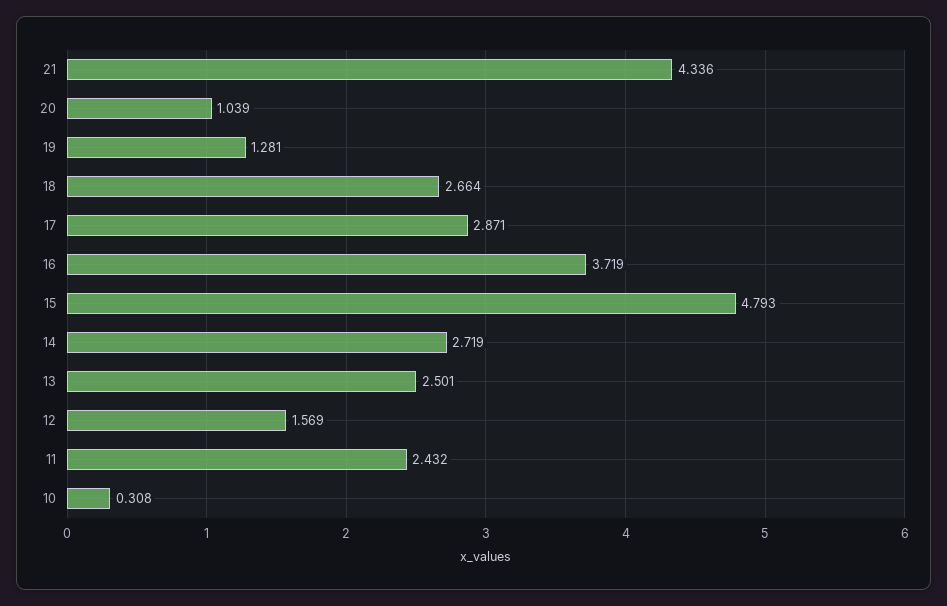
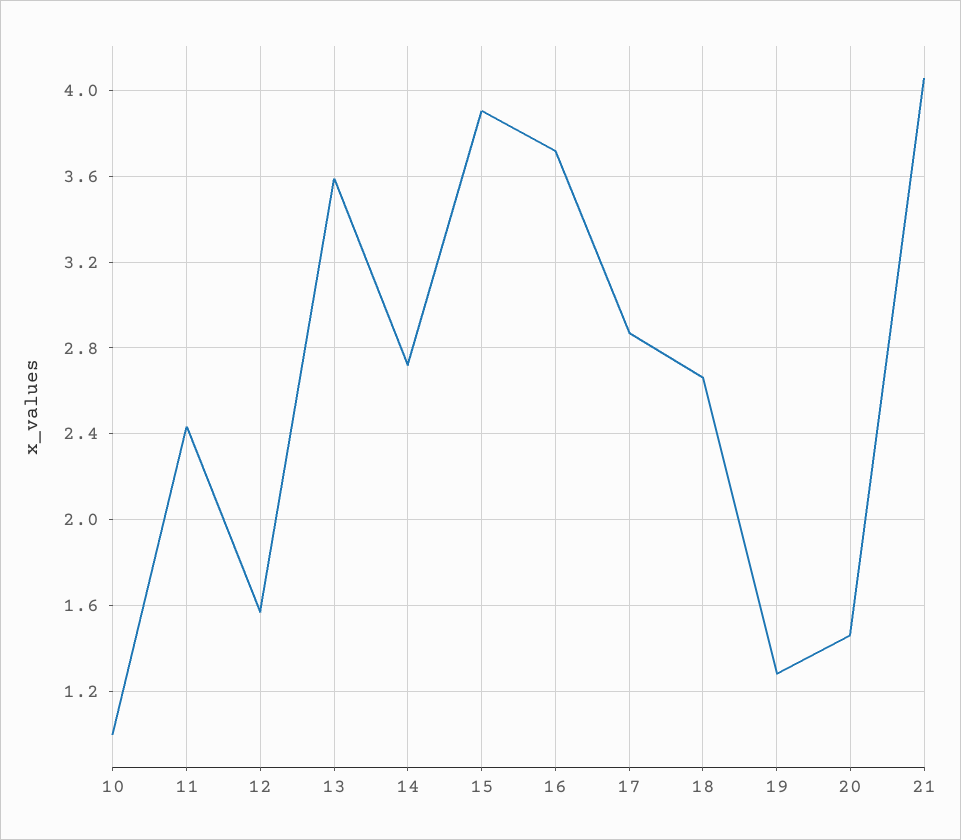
  {
-   "21": 4.336,
+   "21": 4.05,
-   "20": 1.039,
+   "20": 1.45,
    "19": 1.281,
    "18": 2.664,
    "17": 2.871,
    "16": 3.719,
-   "15": 4.793,
+   "15": 3.9,
    "14": 2.719,
-   "13": 2.501,
+   "13": 3.6,
    "12": 1.569,
    "11": 2.432,
-   "10": 0.308
+   "10": 1
  }

